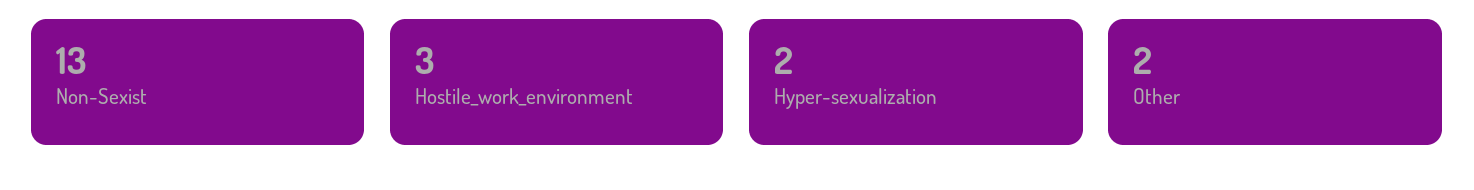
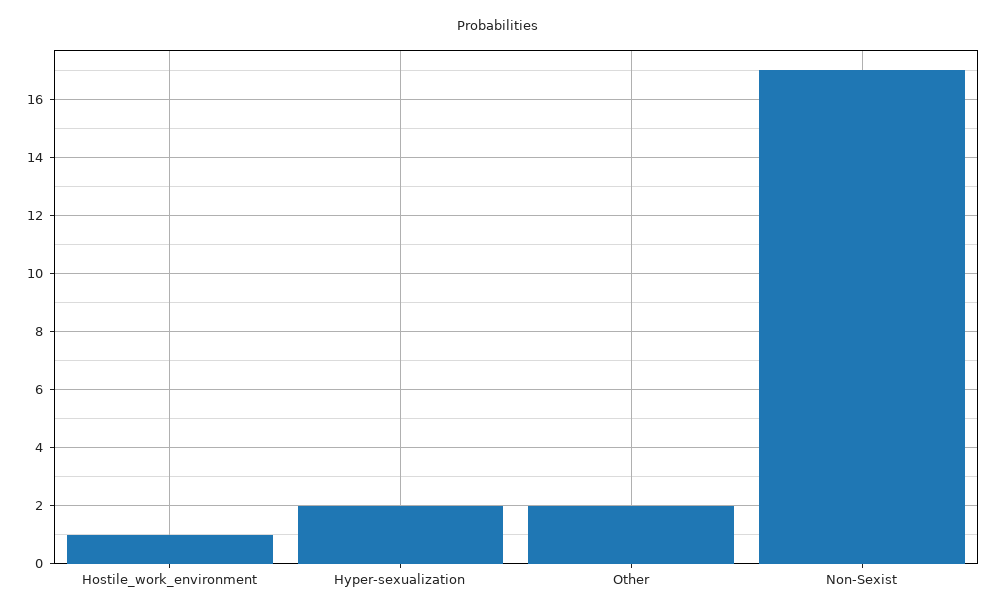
  {
-   "Non-Sexist": 13,
+   "Non-Sexist": 17,
-   "Hostile_work_environment": 3,
+   "Hostile_work_environment": 1,
    "Hyper-sexualization": 2,
    "Other": 2
  }

